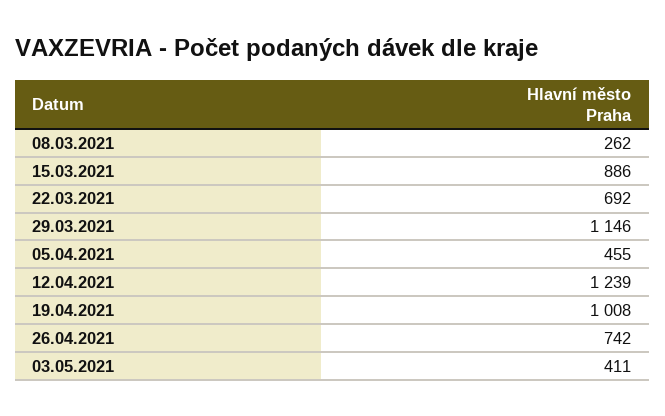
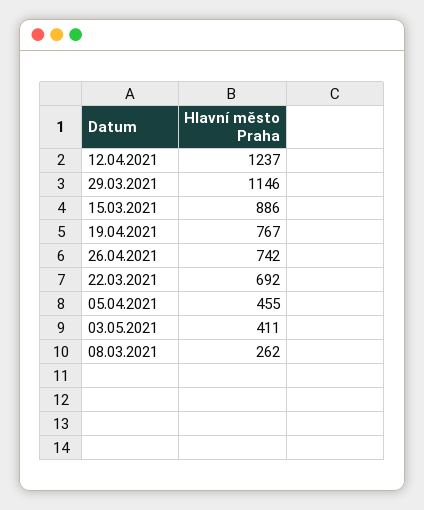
  {
    "08.03.2021": 262,
    "15.03.2021": 886,
    "22.03.2021": 692,
    "29.03.2021": 1146,
    "05.04.2021": 455,
-   "12.04.2021": 1239,
+   "12.04.2021": 1237,
-   "19.04.2021": 1008,
+   "19.04.2021": 767,
    "26.04.2021": 742,
    "03.05.2021": 411
  }

